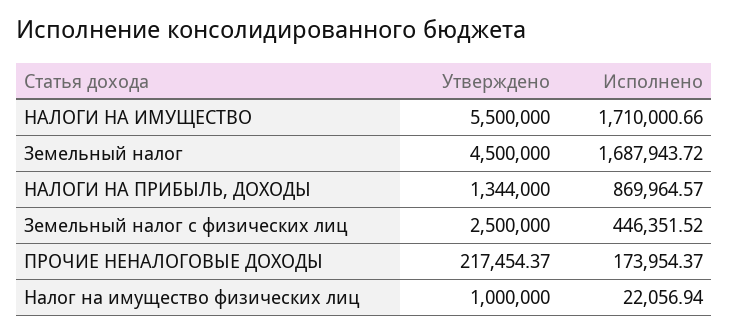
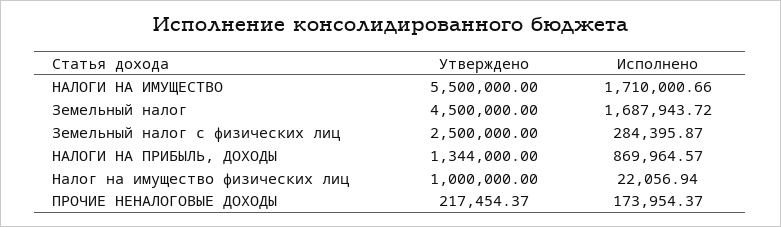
  {
    "Утверждено": {
      "НАЛОГИ НА ИМУЩЕСТВО": 5500000,
      "Земельный налог": 4500000,
      "НАЛОГИ НА ПРИБЫЛЬ, ДОХОДЫ": 1344000,
      "Земельный налог с физических лиц": 2500000,
      "ПРОЧИЕ НЕНАЛОГОВЫЕ ДОХОДЫ": 217454.37,
      "Налог на имущество физических лиц": 1000000
    },
    "Исполнено": {
      "НАЛОГИ НА ИМУЩЕСТВО": 1710000.66,
      "Земельный налог": 1687943.72,
      "НАЛОГИ НА ПРИБЫЛЬ, ДОХОДЫ": 869964.57,
-     "Земельный налог с физических лиц": 446351.52,
+     "Земельный налог с физических лиц": 284395.87,
      "ПРОЧИЕ НЕНАЛОГОВЫЕ ДОХОДЫ": 173954.37,
      "Налог на имущество физических лиц": 22056.94
    }
  }

